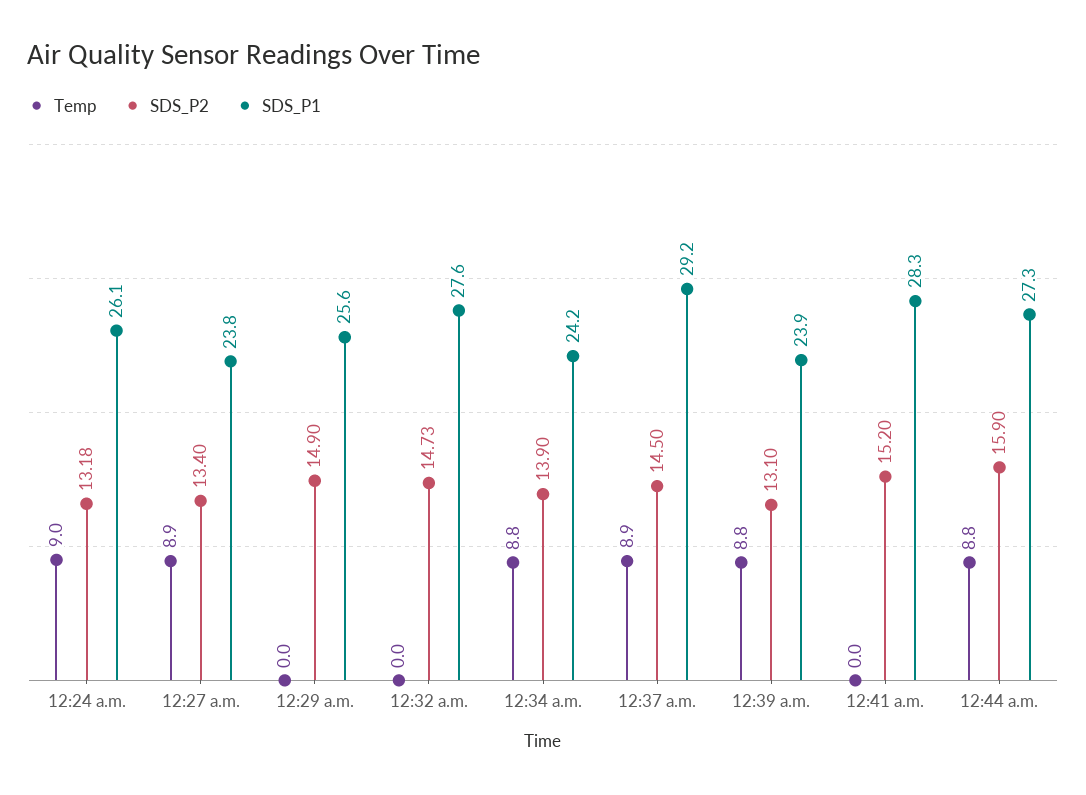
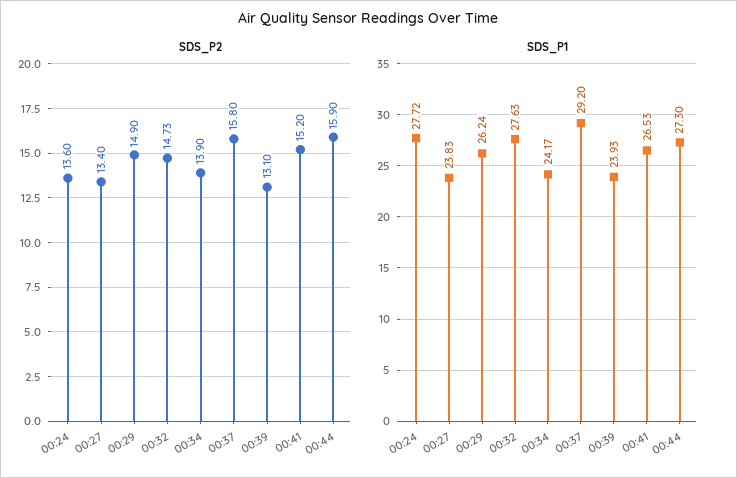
  {
-   "Temp": {
-     "12:24 a.m.": 9,
-     "12:27 a.m.": 8.9,
-     "12:29 a.m.": 0,
-     "12:32 a.m.": 0,
-     "12:34 a.m.": 8.8,
-     "12:37 a.m.": 8.9,
-     "12:39 a.m.": 8.8,
-     "12:41 a.m.": 0,
-     "12:44 a.m.": 8.8
-   },
    "SDS_P2": {
-     "12:24 a.m.": 13.18,
+     "12:24 a.m.": 13.6,
      "12:27 a.m.": 13.4,
      "12:29 a.m.": 14.9,
      "12:32 a.m.": 14.73,
      "12:34 a.m.": 13.9,
-     "12:37 a.m.": 14.5,
+     "12:37 a.m.": 15.8,
      "12:39 a.m.": 13.1,
      "12:41 a.m.": 15.2,
      "12:44 a.m.": 15.9
    },
    "SDS_P1": {
-     "12:24 a.m.": 26.1,
+     "12:24 a.m.": 27.72,
      "12:27 a.m.": 23.83,
-     "12:29 a.m.": 25.6,
+     "12:29 a.m.": 26.24,
      "12:32 a.m.": 27.63,
      "12:34 a.m.": 24.17,
      "12:37 a.m.": 29.2,
      "12:39 a.m.": 23.93,
-     "12:41 a.m.": 28.3,
+     "12:41 a.m.": 26.53,
      "12:44 a.m.": 27.3
    }
  }

